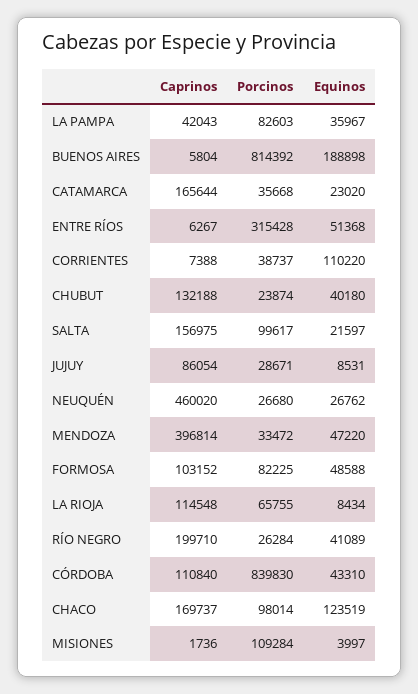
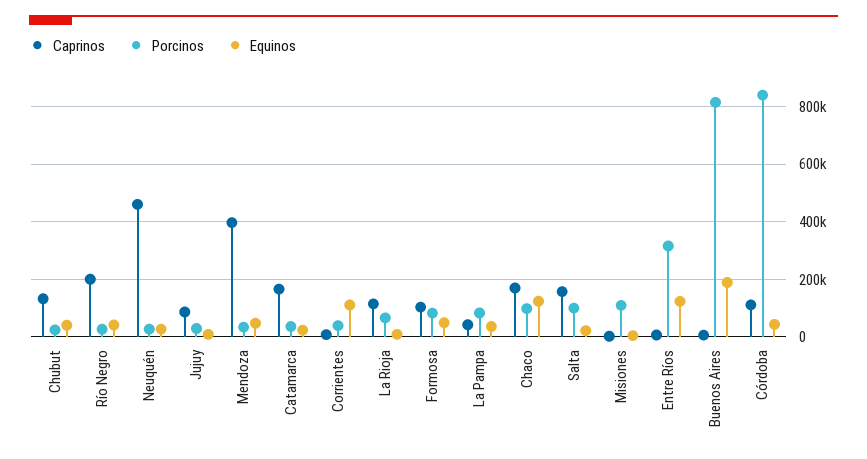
  {
    "Caprinos": {
      "LA PAMPA": 42043,
      "BUENOS AIRES": 5804,
      "CATAMARCA": 165644,
      "ENTRE RÍOS": 6267,
      "CORRIENTES": 7388,
      "CHUBUT": 132188,
      "SALTA": 156975,
      "JUJUY": 86054,
      "NEUQUÉN": 460020,
      "MENDOZA": 396814,
      "FORMOSA": 103152,
      "LA RIOJA": 114548,
      "RÍO NEGRO": 199710,
      "CÓRDOBA": 110840,
      "CHACO": 169737,
      "MISIONES": 1736
    },
    "Porcinos": {
      "LA PAMPA": 82603,
      "BUENOS AIRES": 814392,
      "CATAMARCA": 35668,
      "ENTRE RÍOS": 315428,
      "CORRIENTES": 38737,
      "CHUBUT": 23874,
      "SALTA": 99617,
      "JUJUY": 28671,
      "NEUQUÉN": 26680,
      "MENDOZA": 33472,
      "FORMOSA": 82225,
      "LA RIOJA": 65755,
      "RÍO NEGRO": 26284,
      "CÓRDOBA": 839830,
      "CHACO": 98014,
      "MISIONES": 109284
    },
    "Equinos": {
      "LA PAMPA": 35967,
      "BUENOS AIRES": 188898,
      "CATAMARCA": 23020,
-     "ENTRE RÍOS": 51368,
+     "ENTRE RÍOS": 125000,
      "CORRIENTES": 110220,
      "CHUBUT": 40180,
      "SALTA": 21597,
      "JUJUY": 8531,
      "NEUQUÉN": 26762,
      "MENDOZA": 47220,
      "FORMOSA": 48588,
      "LA RIOJA": 8434,
      "RÍO NEGRO": 41089,
      "CÓRDOBA": 43310,
      "CHACO": 123519,
      "MISIONES": 3997
    }
  }

